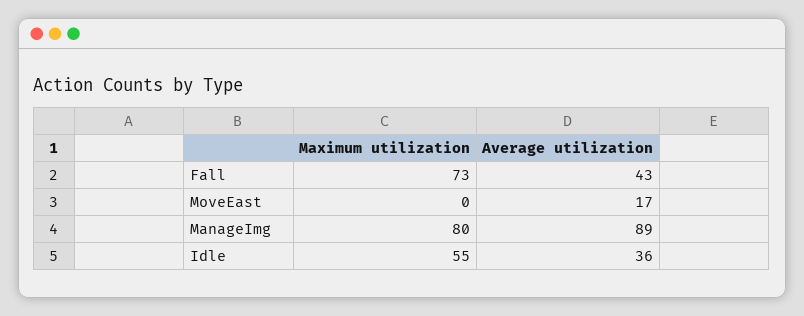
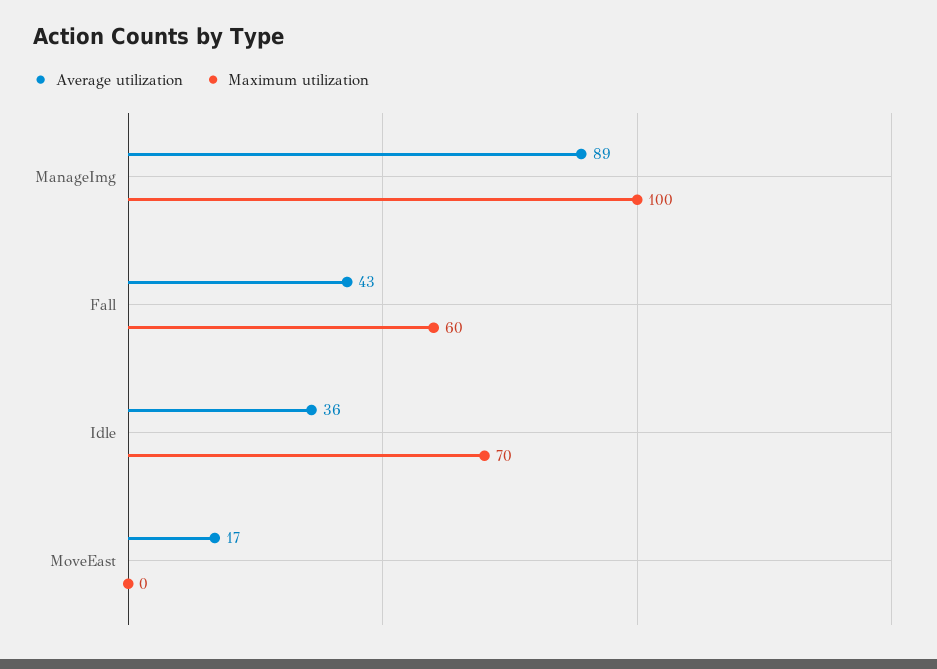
  {
    "Maximum utilization": {
-     "Fall": 73,
+     "Fall": 60,
      "MoveEast": 0,
-     "ManageImg": 80,
+     "ManageImg": 100,
-     "Idle": 55
+     "Idle": 70
    },
    "Average utilization": {
      "Fall": 43,
      "MoveEast": 17,
      "ManageImg": 89,
      "Idle": 36
    }
  }

